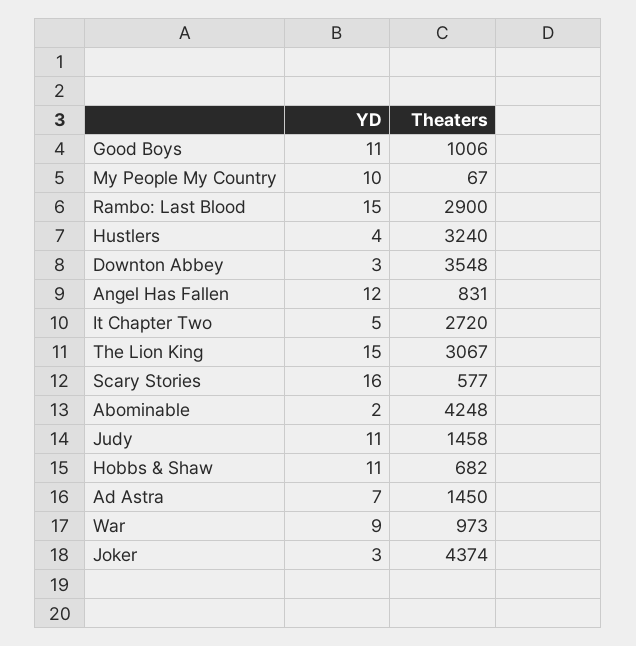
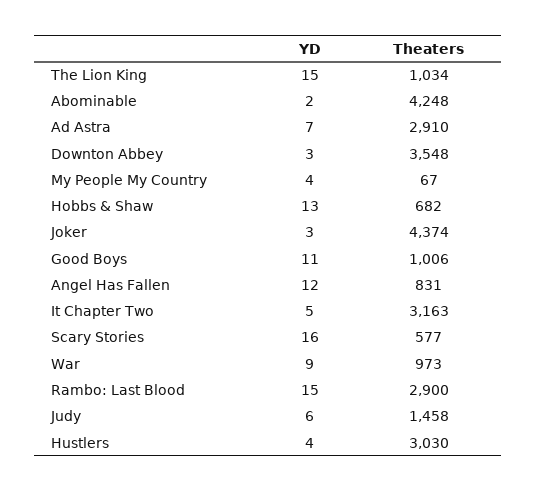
  {
    "YD": {
      "Good Boys": 11,
-     "My People My Country": 10,
+     "My People My Country": 4,
      "Rambo: Last Blood": 15,
      "Hustlers": 4,
      "Downton Abbey": 3,
      "Angel Has Fallen": 12,
      "It Chapter Two": 5,
      "The Lion King": 15,
      "Scary Stories": 16,
      "Abominable": 2,
-     "Judy": 11,
+     "Judy": 6,
-     "Hobbs & Shaw": 11,
+     "Hobbs & Shaw": 13,
      "Ad Astra": 7,
      "War": 9,
      "Joker": 3
    },
    "Theaters": {
      "Good Boys": 1006,
      "My People My Country": 67,
      "Rambo: Last Blood": 2900,
-     "Hustlers": 3240,
+     "Hustlers": 3030,
      "Downton Abbey": 3548,
      "Angel Has Fallen": 831,
-     "It Chapter Two": 2720,
+     "It Chapter Two": 3163,
-     "The Lion King": 3067,
+     "The Lion King": 1034,
      "Scary Stories": 577,
      "Abominable": 4248,
      "Judy": 1458,
      "Hobbs & Shaw": 682,
-     "Ad Astra": 1450,
+     "Ad Astra": 2910,
      "War": 973,
      "Joker": 4374
    }
  }

